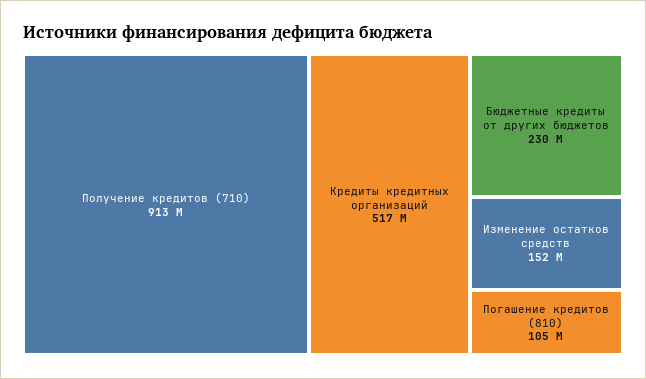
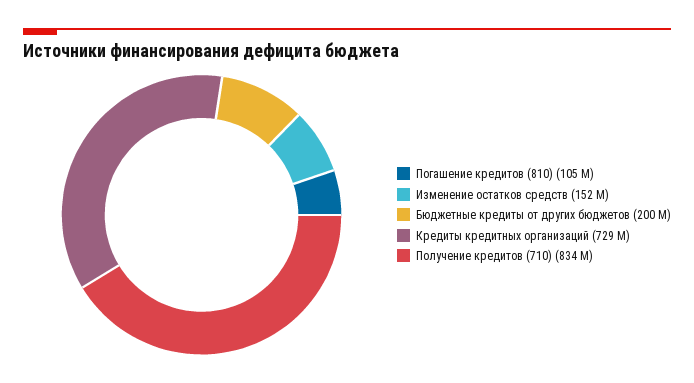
  {
-   "Получение кредитов (710)": 913000000,
+   "Получение кредитов (710)": 834000000,
-   "Кредиты кредитных организаций": 517000000,
+   "Кредиты кредитных организаций": 729000000,
-   "Бюджетные кредиты от других бюджетов": 230000000,
+   "Бюджетные кредиты от других бюджетов": 200000000,
    "Изменение остатков средств": 152000000,
    "Погашение кредитов (810)": 105000000
  }

